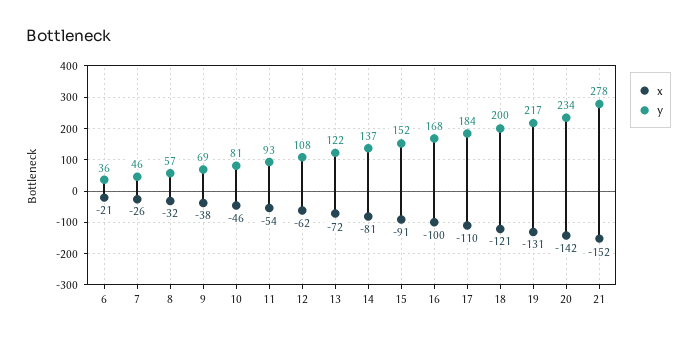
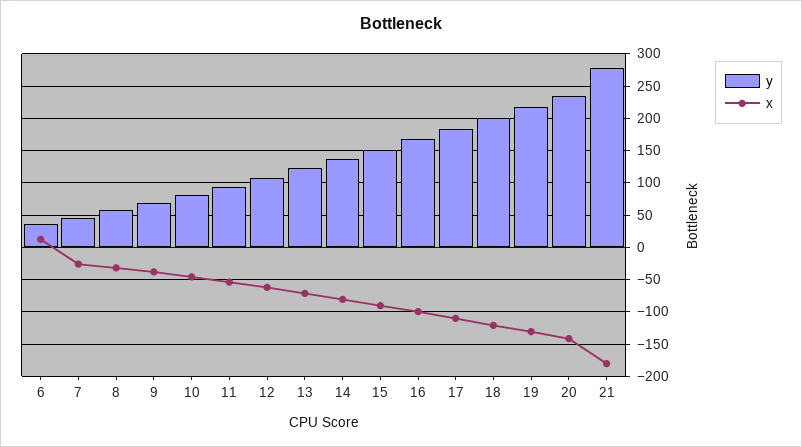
  {
    "x": {
-     "6": -21,
+     "6": 10,
      "7": -26,
      "8": -32,
      "9": -38,
      "10": -46,
      "11": -54,
      "12": -62,
      "13": -72,
      "14": -81,
      "15": -91,
      "16": -100,
      "17": -110,
      "18": -121,
      "19": -131,
      "20": -142,
-     "21": -152
+     "21": -180
    },
    "y": {
      "6": 36,
      "7": 46,
      "8": 57,
      "9": 69,
      "10": 81,
      "11": 93,
      "12": 108,
      "13": 122,
      "14": 137,
      "15": 152,
      "16": 168,
      "17": 184,
      "18": 200,
      "19": 217,
      "20": 234,
      "21": 278
    }
  }

